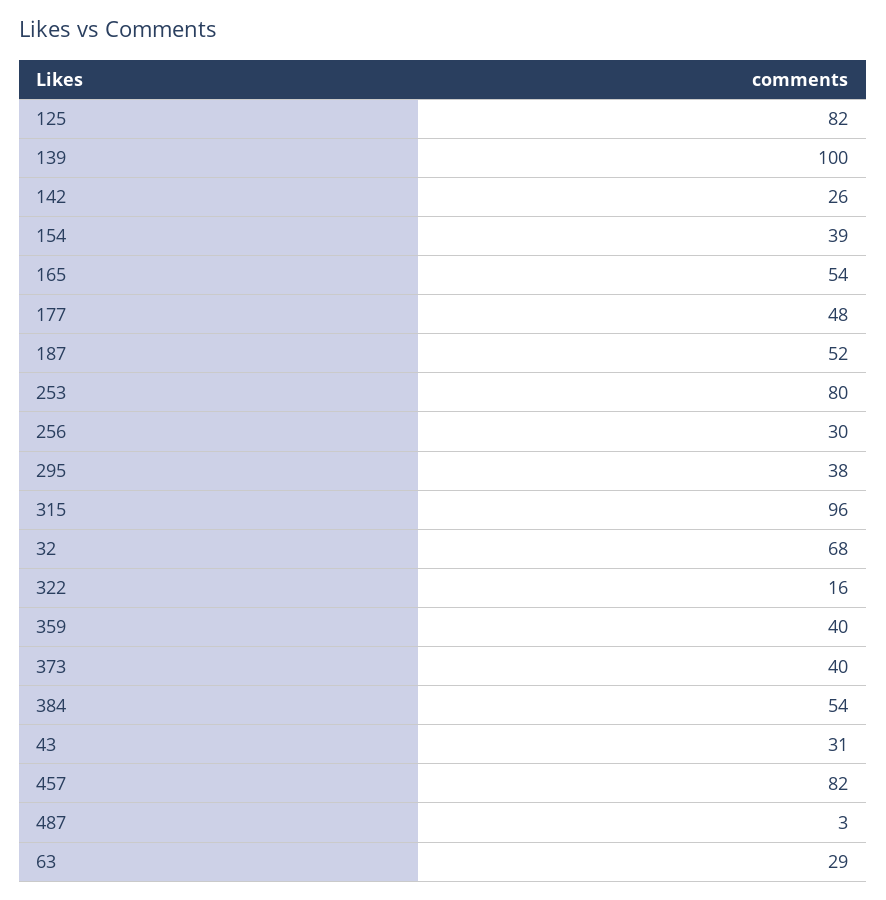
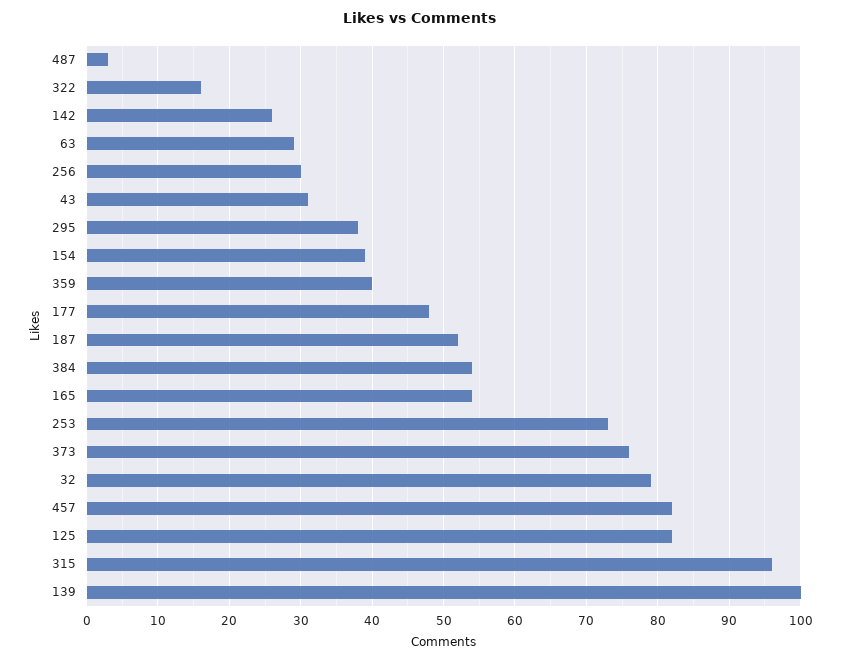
  {
    "125": 82,
    "139": 100,
    "142": 26,
    "154": 39,
    "165": 54,
    "177": 48,
    "187": 52,
-   "253": 80,
+   "253": 73,
    "256": 30,
    "295": 38,
    "315": 96,
-   "32": 68,
+   "32": 79,
    "322": 16,
    "359": 40,
-   "373": 40,
+   "373": 76,
    "384": 54,
    "43": 31,
    "457": 82,
    "487": 3,
    "63": 29
  }

